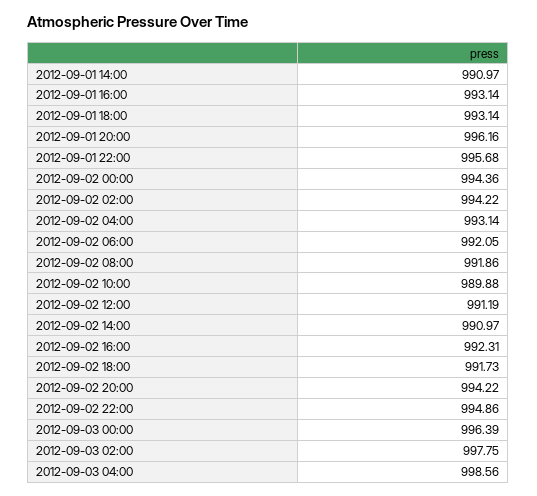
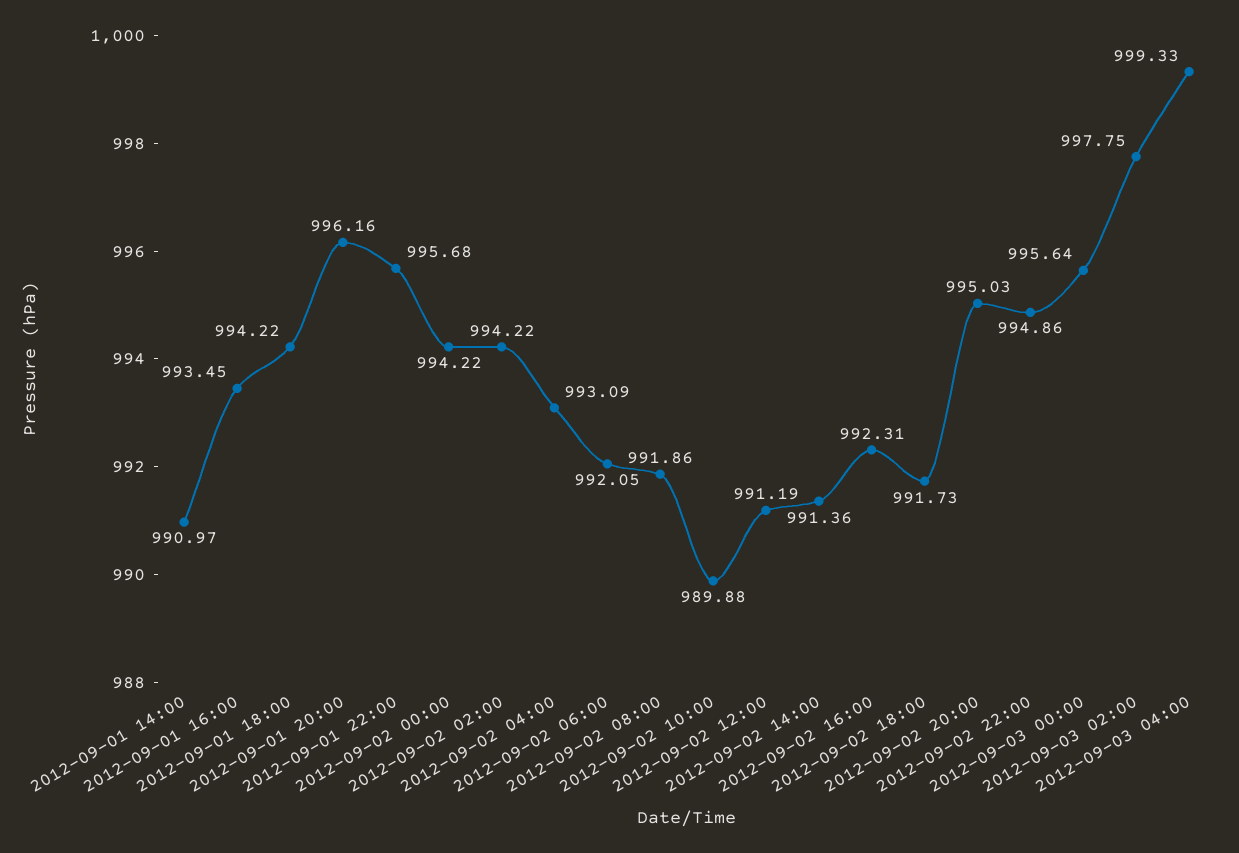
  {
    "2012-09-01 14:00": 990.97,
-   "2012-09-01 16:00": 993.14,
+   "2012-09-01 16:00": 993.45,
-   "2012-09-01 18:00": 993.14,
+   "2012-09-01 18:00": 994.22,
    "2012-09-01 20:00": 996.16,
    "2012-09-01 22:00": 995.68,
-   "2012-09-02 00:00": 994.36,
+   "2012-09-02 00:00": 994.22,
    "2012-09-02 02:00": 994.22,
-   "2012-09-02 04:00": 993.14,
+   "2012-09-02 04:00": 993.09,
    "2012-09-02 06:00": 992.05,
    "2012-09-02 08:00": 991.86,
    "2012-09-02 10:00": 989.88,
    "2012-09-02 12:00": 991.19,
-   "2012-09-02 14:00": 990.97,
+   "2012-09-02 14:00": 991.36,
    "2012-09-02 16:00": 992.31,
    "2012-09-02 18:00": 991.73,
-   "2012-09-02 20:00": 994.22,
+   "2012-09-02 20:00": 995.03,
    "2012-09-02 22:00": 994.86,
-   "2012-09-03 00:00": 996.39,
+   "2012-09-03 00:00": 995.64,
    "2012-09-03 02:00": 997.75,
-   "2012-09-03 04:00": 998.56
+   "2012-09-03 04:00": 999.33
  }

